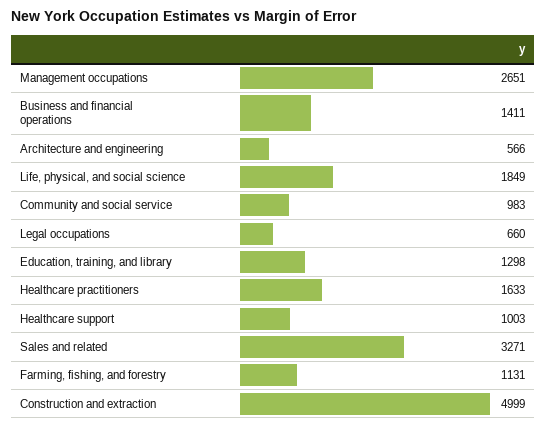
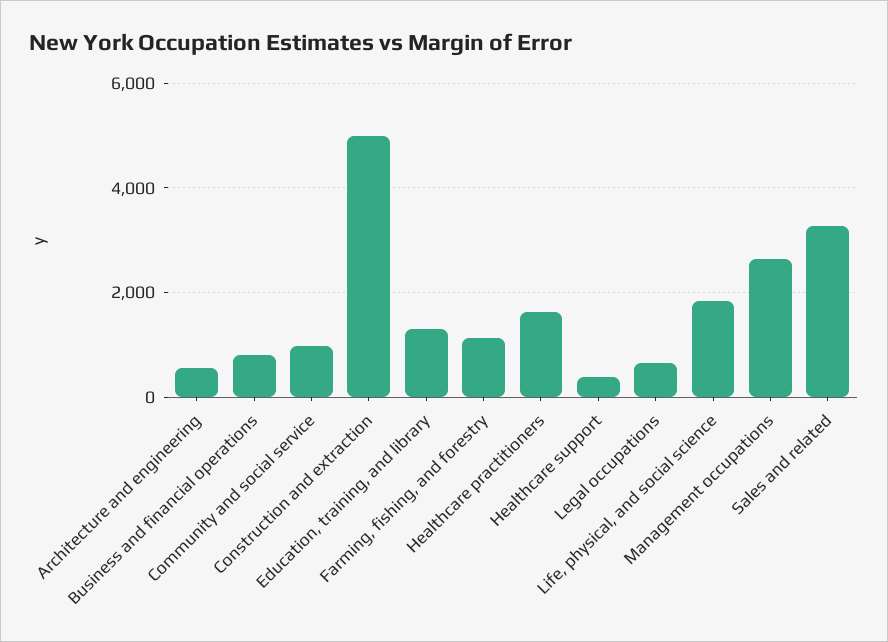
  {
    "Management occupations": 2651,
-   "Business and financial operations": 1411,
+   "Business and financial operations": 800,
    "Architecture and engineering": 566,
    "Life, physical, and social science": 1849,
    "Community and social service": 983,
    "Legal occupations": 660,
    "Education, training, and library": 1298,
    "Healthcare practitioners": 1633,
-   "Healthcare support": 1003,
+   "Healthcare support": 400,
    "Sales and related": 3271,
    "Farming, fishing, and forestry": 1131,
    "Construction and extraction": 4999
  }

